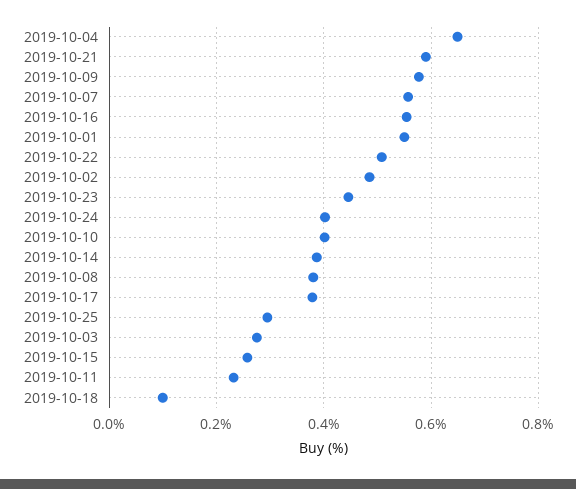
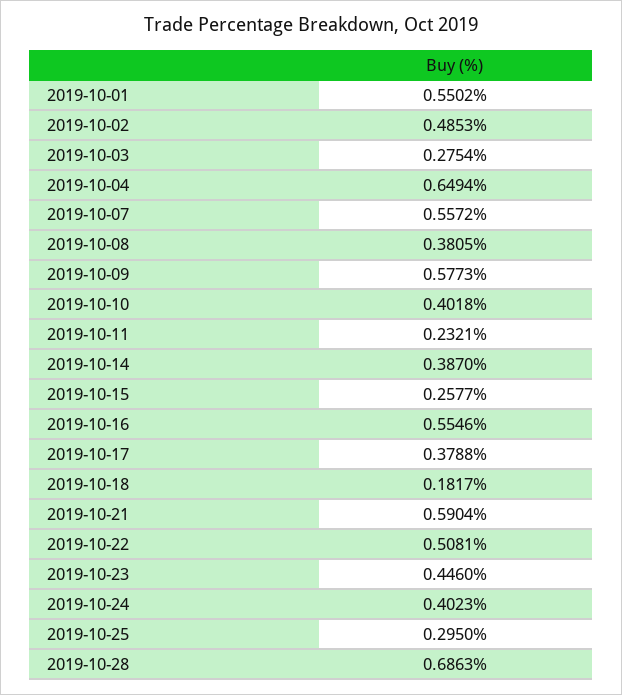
  {
    "2019-10-04": 0.6494,
    "2019-10-21": 0.5904,
    "2019-10-09": 0.5773,
    "2019-10-07": 0.5572,
    "2019-10-16": 0.5546,
    "2019-10-01": 0.5502,
    "2019-10-22": 0.5081,
    "2019-10-02": 0.4853,
    "2019-10-23": 0.446,
    "2019-10-24": 0.4023,
    "2019-10-10": 0.4018,
    "2019-10-14": 0.387,
    "2019-10-08": 0.3805,
    "2019-10-17": 0.3788,
    "2019-10-25": 0.295,
    "2019-10-03": 0.2754,
    "2019-10-15": 0.2577,
    "2019-10-11": 0.2321,
-   "2019-10-18": 0.1
+   "2019-10-18": 0.1817,
+   "2019-10-28": 0.6863
  }

